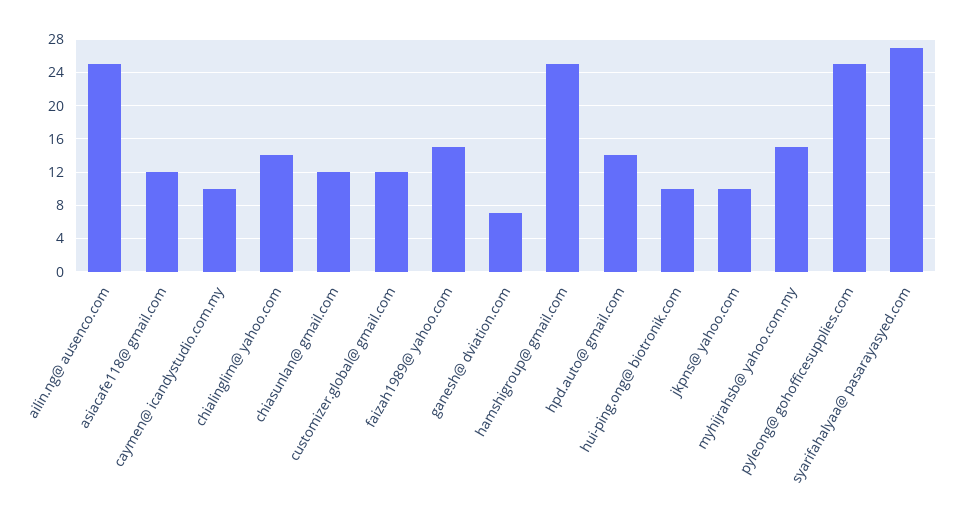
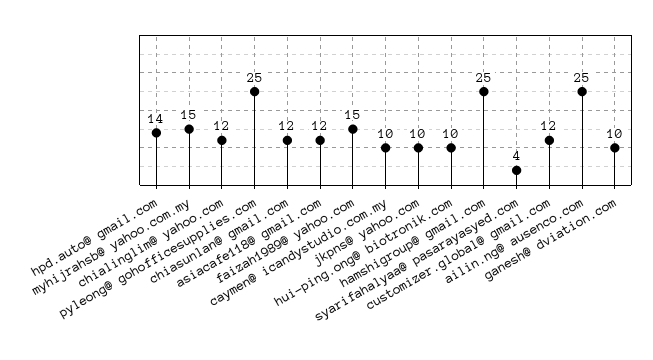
  {
    "ailin.ng@ ausenco.com": 25,
    "asiacafe118@ gmail.com": 12,
    "caymen@ icandystudio.com.my": 10,
-   "chialinglim@ yahoo.com": 14,
+   "chialinglim@ yahoo.com": 12,
    "chiasunlan@ gmail.com": 12,
    "customizer.global@ gmail.com": 12,
    "faizah1989@ yahoo.com": 15,
-   "ganesh@ dviation.com": 7,
+   "ganesh@ dviation.com": 10,
    "hamshigroup@ gmail.com": 25,
    "hpd.auto@ gmail.com": 14,
    "hui-ping.ong@ biotronik.com": 10,
    "jkpns@ yahoo.com": 10,
    "myhijrahsb@ yahoo.com.my": 15,
    "pyleong@ gohofficesupplies.com": 25,
-   "syarifahalyaa@ pasarayasyed.com": 27
+   "syarifahalyaa@ pasarayasyed.com": 4
  }

